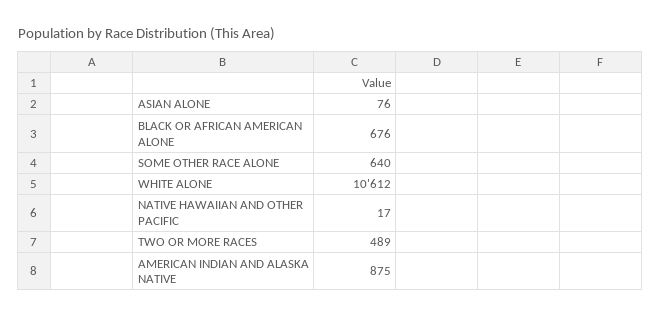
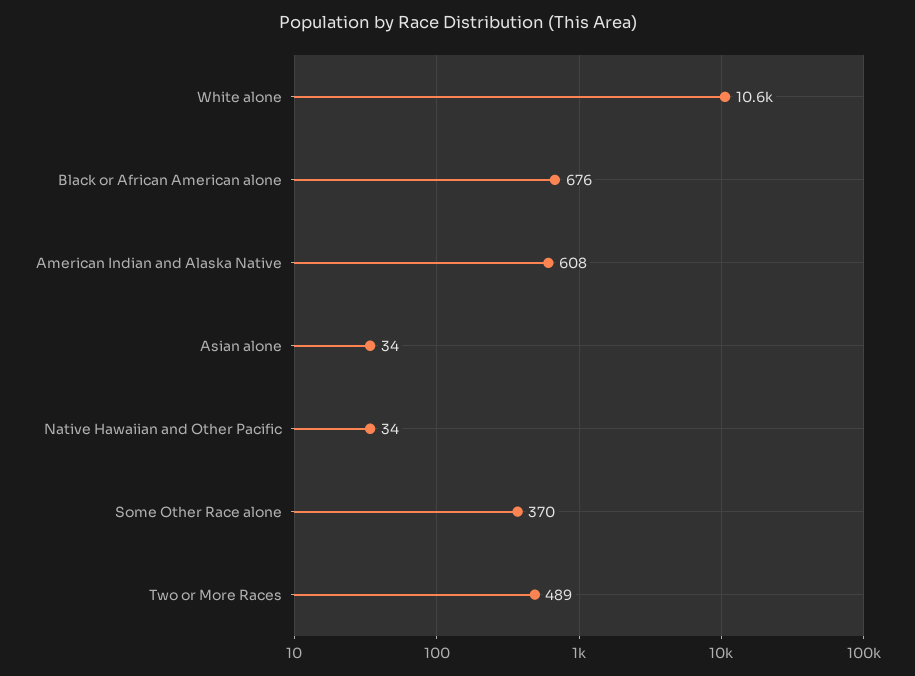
  {
-   "ASIAN ALONE": 76,
+   "ASIAN ALONE": 34,
    "BLACK OR AFRICAN AMERICAN ALONE": 676,
-   "SOME OTHER RACE ALONE": 640,
+   "SOME OTHER RACE ALONE": 370,
    "WHITE ALONE": 10612,
-   "NATIVE HAWAIIAN AND OTHER PACIFIC": 17,
+   "NATIVE HAWAIIAN AND OTHER PACIFIC": 34,
    "TWO OR MORE RACES": 489,
-   "AMERICAN INDIAN AND ALASKA NATIVE": 875
+   "AMERICAN INDIAN AND ALASKA NATIVE": 608
  }

